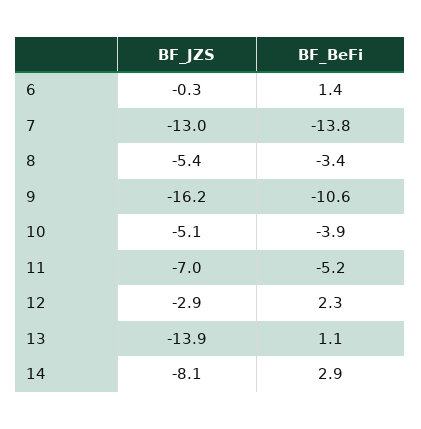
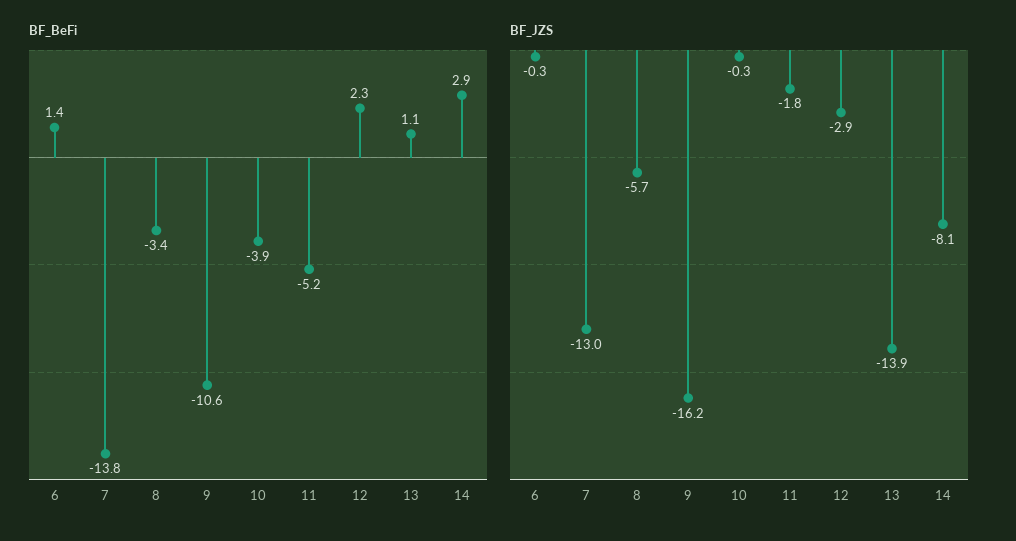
  {
    "BF_JZS": {
      "6": -0.3,
      "7": -13,
-     "8": -5.4,
+     "8": -5.7,
      "9": -16.2,
-     "10": -5.1,
+     "10": -0.3,
-     "11": -7,
+     "11": -1.8,
      "12": -2.9,
      "13": -13.9,
      "14": -8.1
    },
    "BF_BeFi": {
      "6": 1.4,
      "7": -13.8,
      "8": -3.4,
      "9": -10.6,
      "10": -3.9,
      "11": -5.2,
      "12": 2.3,
      "13": 1.1,
      "14": 2.9
    }
  }

